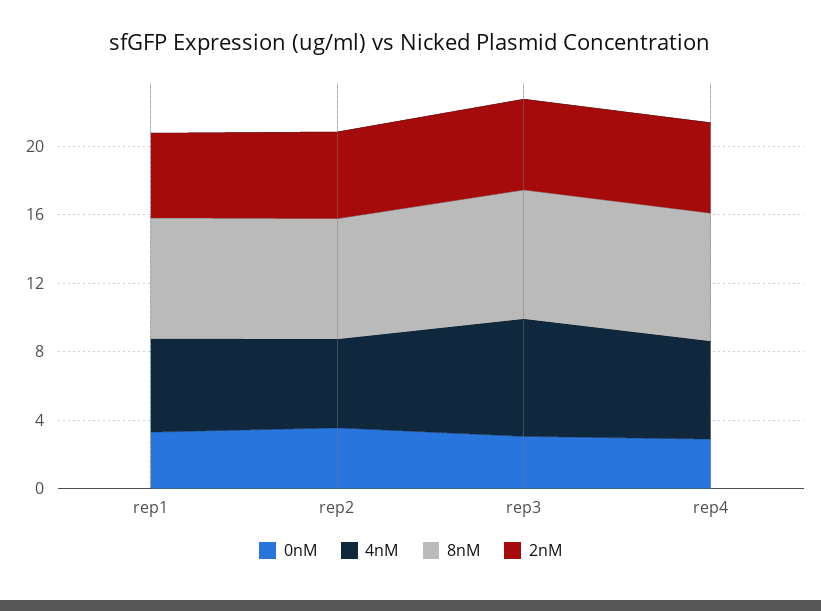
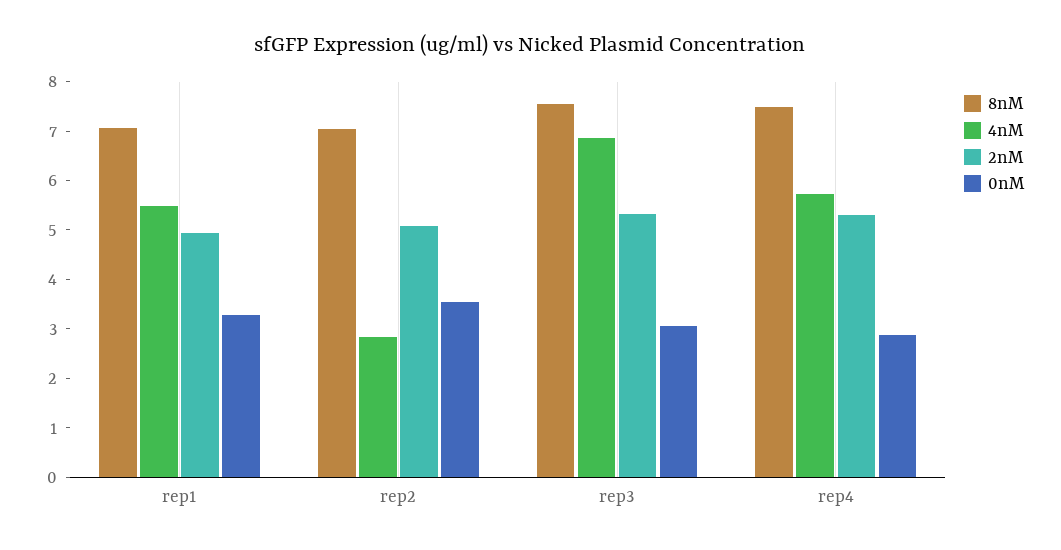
  {
    "0nM": {
      "rep1": 3.2,
      "rep2": 3.6,
      "rep3": 3,
      "rep4": 2.8
    },
    "4nM": {
      "rep1": 5.4,
-     "rep2": 5,
+     "rep2": 2.8,
      "rep3": 6.8,
      "rep4": 5.8
    },
    "8nM": {
      "rep1": 7,
      "rep2": 7,
      "rep3": 7.6,
      "rep4": 7.4
    },
    "2nM": {
      "rep1": 5,
      "rep2": 5,
      "rep3": 5.4,
      "rep4": 5.2
    }
  }

